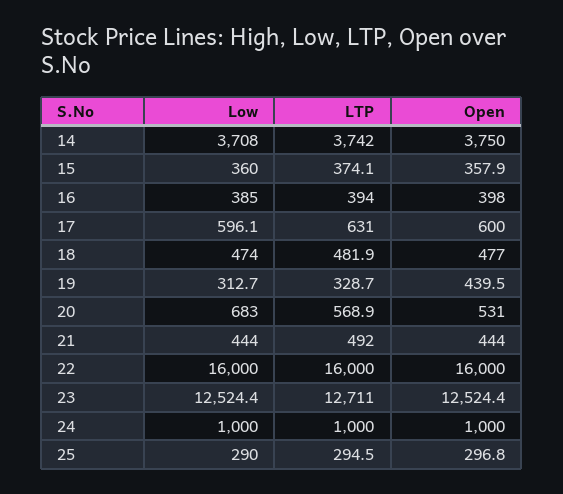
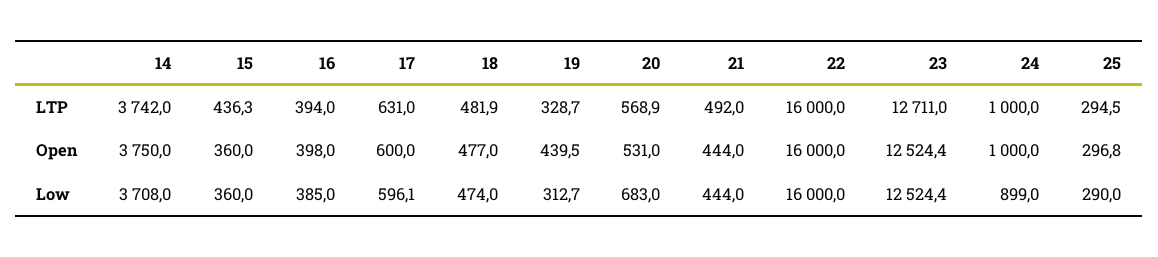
  {
    "Low": {
      "14": 3708,
      "15": 360,
      "16": 385,
      "17": 596.1,
      "18": 474,
      "19": 312.7,
      "20": 683,
      "21": 444,
      "22": 16000,
      "23": 12524.4,
-     "24": 1000,
+     "24": 899,
      "25": 290
    },
    "LTP": {
      "14": 3742,
-     "15": 374.1,
+     "15": 436.3,
      "16": 394,
      "17": 631,
      "18": 481.9,
      "19": 328.7,
      "20": 568.9,
      "21": 492,
      "22": 16000,
      "23": 12711,
      "24": 1000,
      "25": 294.5
    },
    "Open": {
      "14": 3750,
-     "15": 357.9,
+     "15": 360,
      "16": 398,
      "17": 600,
      "18": 477,
      "19": 439.5,
      "20": 531,
      "21": 444,
      "22": 16000,
      "23": 12524.4,
      "24": 1000,
      "25": 296.8
    }
  }

